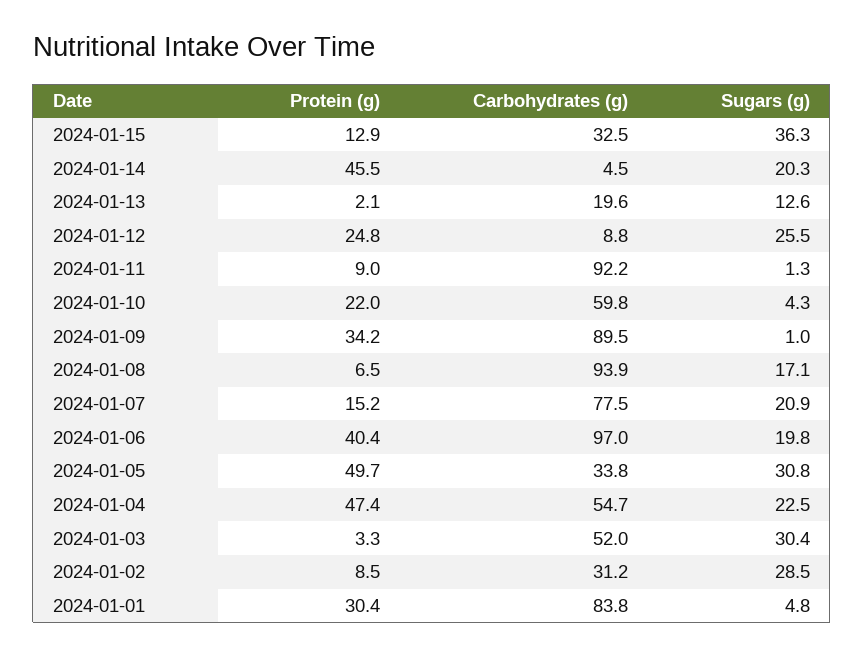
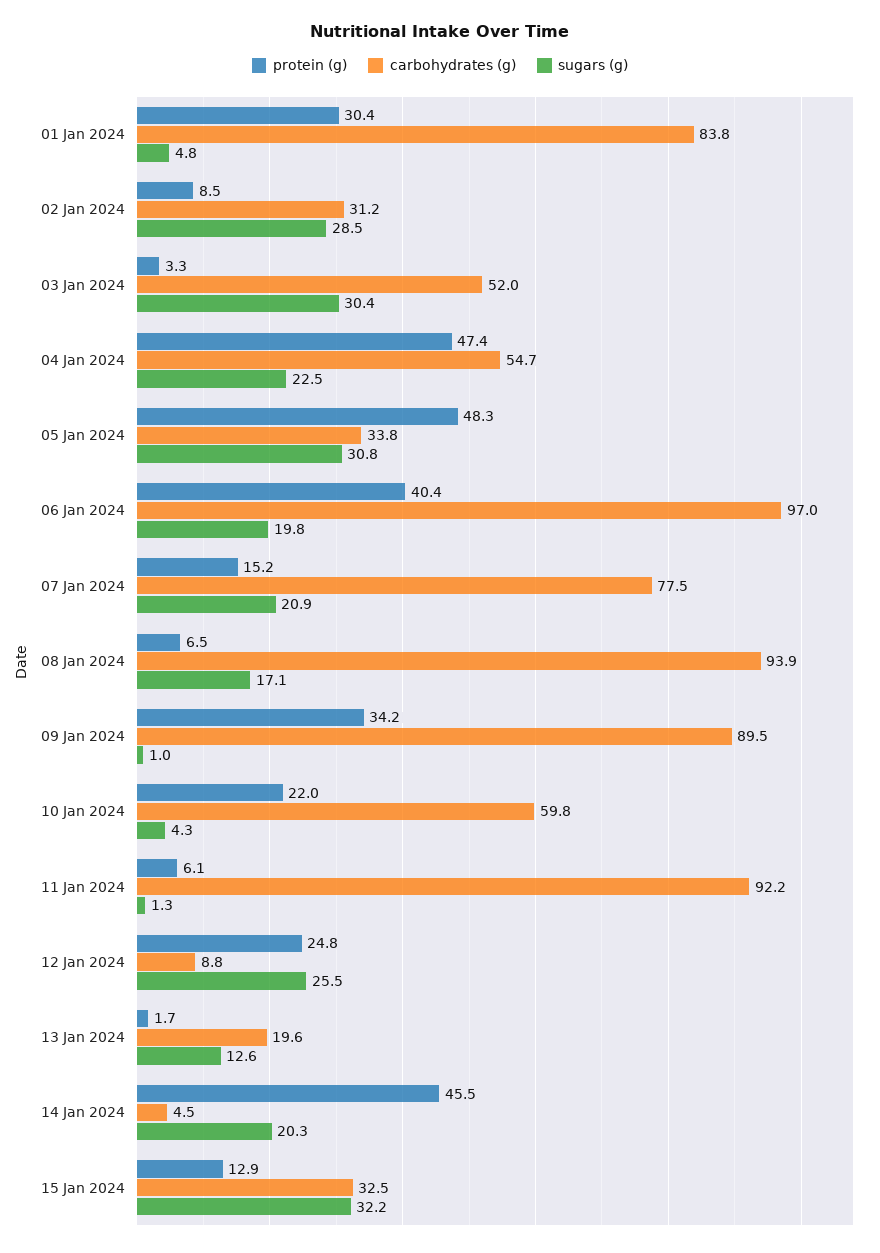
  {
    "Protein (g)": {
      "2024-01-15": 12.9,
      "2024-01-14": 45.5,
-     "2024-01-13": 2.1,
+     "2024-01-13": 1.7,
      "2024-01-12": 24.8,
-     "2024-01-11": 9,
+     "2024-01-11": 6.1,
      "2024-01-10": 22,
      "2024-01-09": 34.2,
      "2024-01-08": 6.5,
      "2024-01-07": 15.2,
      "2024-01-06": 40.4,
-     "2024-01-05": 49.7,
+     "2024-01-05": 48.3,
      "2024-01-04": 47.4,
      "2024-01-03": 3.3,
      "2024-01-02": 8.5,
      "2024-01-01": 30.4
    },
    "Carbohydrates (g)": {
      "2024-01-15": 32.5,
      "2024-01-14": 4.5,
      "2024-01-13": 19.6,
      "2024-01-12": 8.8,
      "2024-01-11": 92.2,
      "2024-01-10": 59.8,
      "2024-01-09": 89.5,
      "2024-01-08": 93.9,
      "2024-01-07": 77.5,
      "2024-01-06": 97,
      "2024-01-05": 33.8,
      "2024-01-04": 54.7,
      "2024-01-03": 52,
      "2024-01-02": 31.2,
      "2024-01-01": 83.8
    },
    "Sugars (g)": {
-     "2024-01-15": 36.3,
+     "2024-01-15": 32.2,
      "2024-01-14": 20.3,
      "2024-01-13": 12.6,
      "2024-01-12": 25.5,
      "2024-01-11": 1.3,
      "2024-01-10": 4.3,
      "2024-01-09": 1,
      "2024-01-08": 17.1,
      "2024-01-07": 20.9,
      "2024-01-06": 19.8,
      "2024-01-05": 30.8,
      "2024-01-04": 22.5,
      "2024-01-03": 30.4,
      "2024-01-02": 28.5,
      "2024-01-01": 4.8
    }
  }

